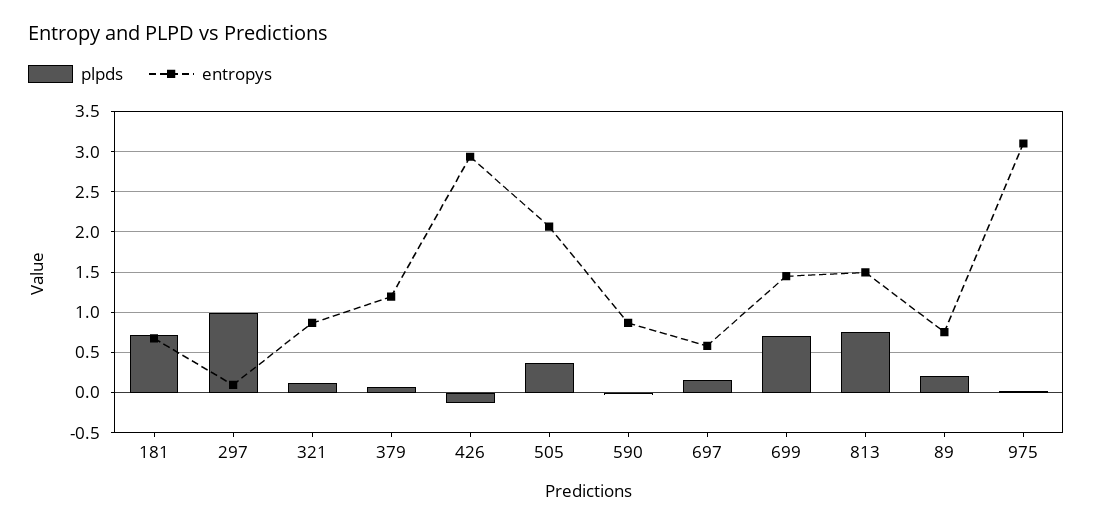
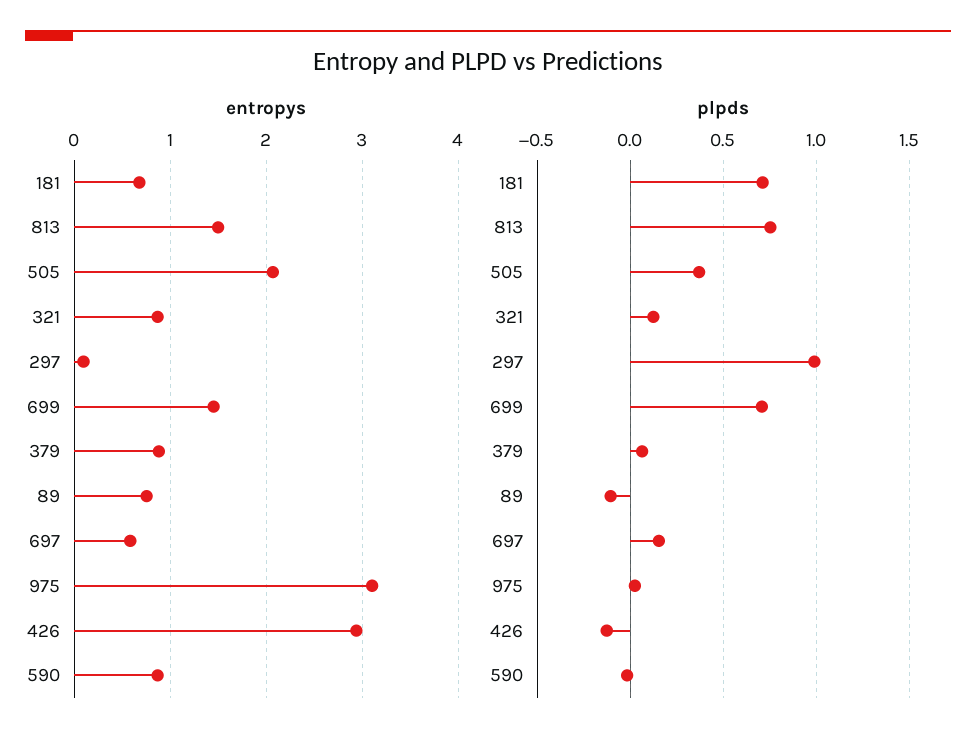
  {
    "plpds": {
      "181": 0.7,
      "297": 1,
      "321": 0.1,
      "379": 0.05,
      "426": -0.15,
      "505": 0.35,
      "590": 0,
      "697": 0.15,
      "699": 0.7,
      "813": 0.75,
-     "89": 0.2,
+     "89": -0.1,
      "975": 0
    },
    "entropys": {
      "181": 0.7,
      "297": 0.1,
      "321": 0.9,
-     "379": 1.2,
+     "379": 0.9,
      "426": 2.9,
      "505": 2.1,
      "590": 0.9,
      "697": 0.6,
      "699": 1.5,
      "813": 1.5,
      "89": 0.8,
      "975": 3.1
    }
  }

